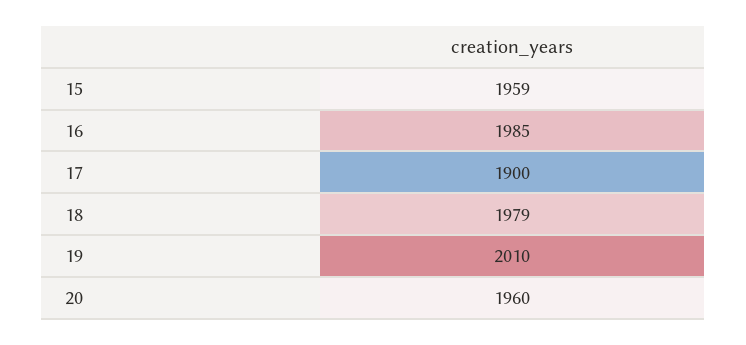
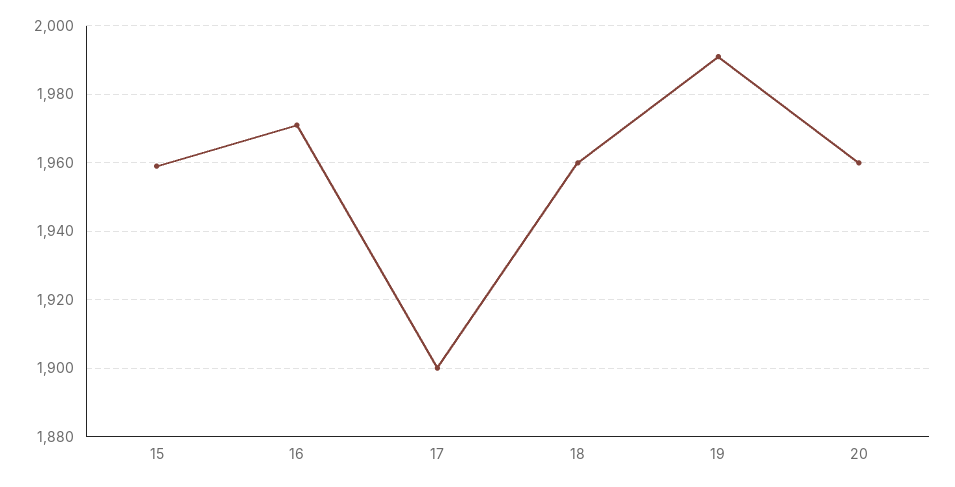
  {
    "15": 1959,
-   "16": 1985,
+   "16": 1970,
    "17": 1900,
-   "18": 1979,
+   "18": 1960,
-   "19": 2010,
+   "19": 1990,
    "20": 1960
  }

